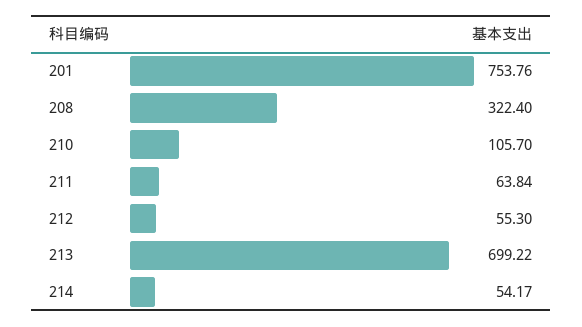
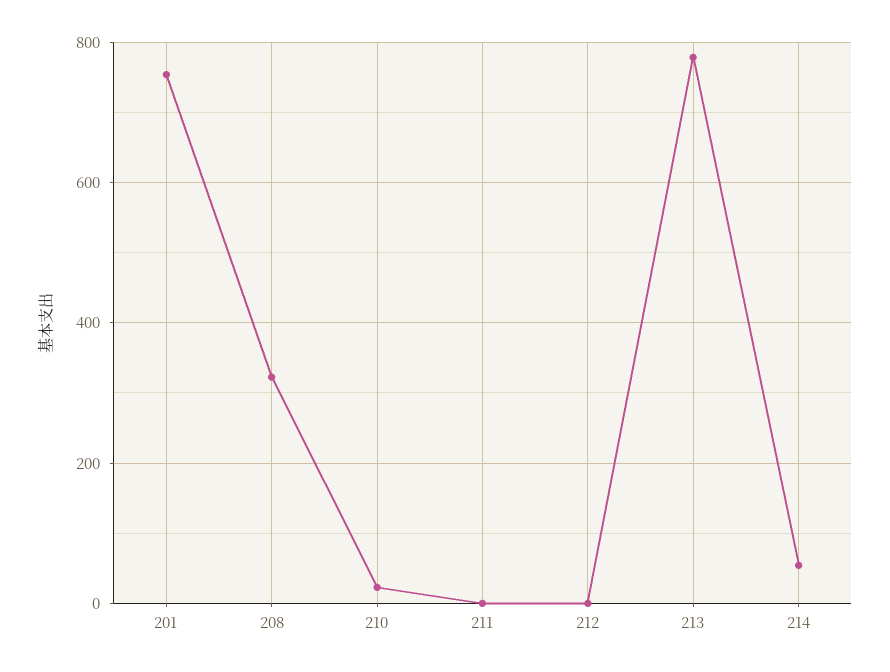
  {
    "201": 753.76,
    "208": 322.4,
-   "210": 105.7,
+   "210": 20,
-   "211": 63.84,
+   "211": 0,
-   "212": 55.3,
+   "212": 0,
-   "213": 699.22,
+   "213": 780,
    "214": 54.17
  }

